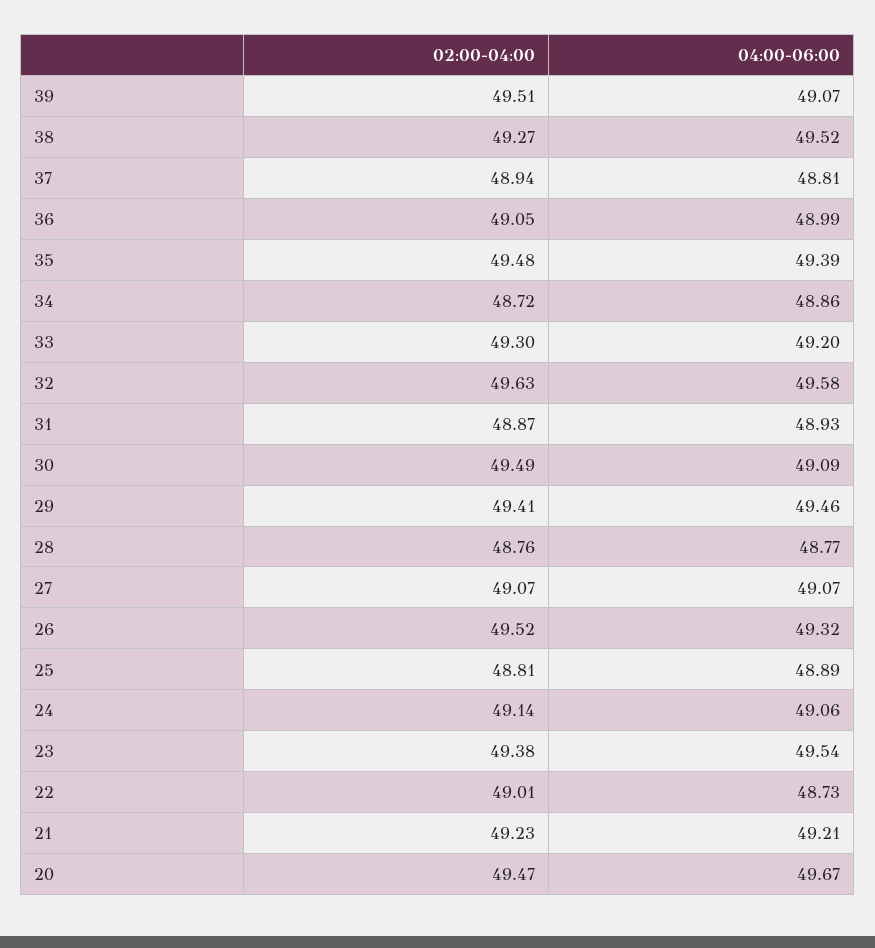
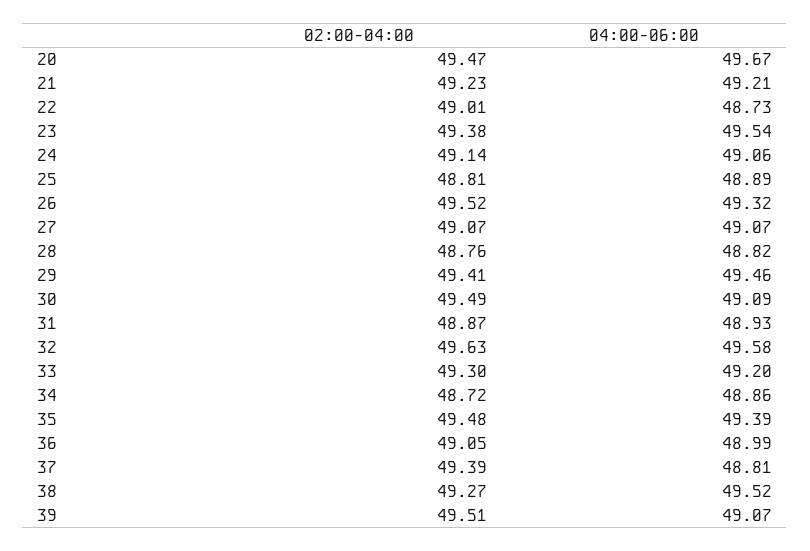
  {
    "02:00-04:00": {
      "39": 49.51,
      "38": 49.27,
-     "37": 48.94,
+     "37": 49.39,
      "36": 49.05,
      "35": 49.48,
      "34": 48.72,
      "33": 49.3,
      "32": 49.63,
      "31": 48.87,
      "30": 49.49,
      "29": 49.41,
      "28": 48.76,
      "27": 49.07,
      "26": 49.52,
      "25": 48.81,
      "24": 49.14,
      "23": 49.38,
      "22": 49.01,
      "21": 49.23,
      "20": 49.47
    },
    "04:00-06:00": {
      "39": 49.07,
      "38": 49.52,
      "37": 48.81,
      "36": 48.99,
      "35": 49.39,
      "34": 48.86,
      "33": 49.2,
      "32": 49.58,
      "31": 48.93,
      "30": 49.09,
      "29": 49.46,
-     "28": 48.77,
+     "28": 48.82,
      "27": 49.07,
      "26": 49.32,
      "25": 48.89,
      "24": 49.06,
      "23": 49.54,
      "22": 48.73,
      "21": 49.21,
      "20": 49.67
    }
  }

